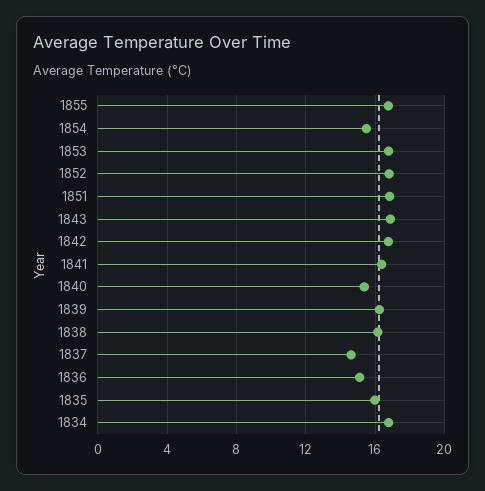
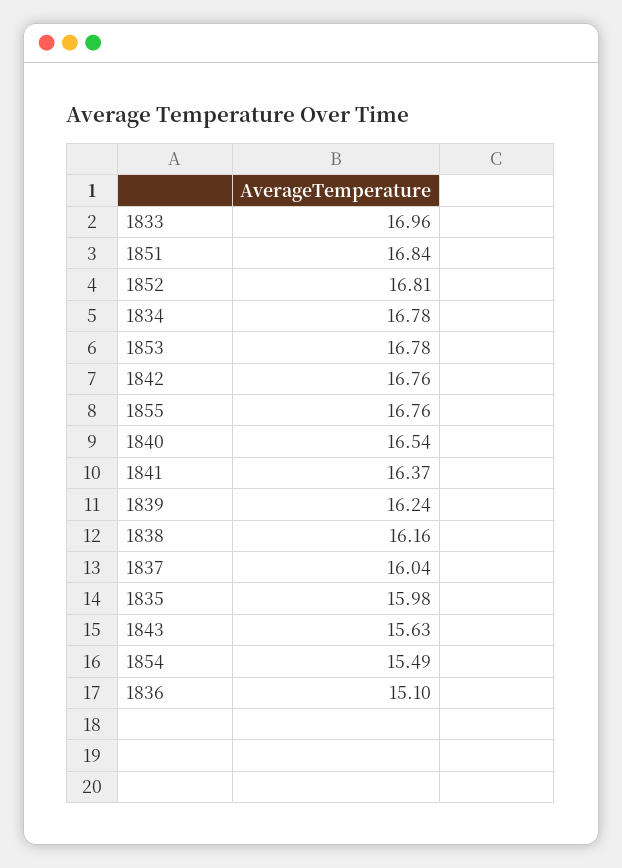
  {
    "1855": 16.76,
    "1854": 15.49,
    "1853": 16.78,
    "1852": 16.81,
    "1851": 16.84,
-   "1843": 17,
+   "1843": 15.63,
    "1842": 16.76,
    "1841": 16.37,
-   "1840": 15.5,
+   "1840": 16.54,
    "1839": 16.24,
    "1838": 16.16,
-   "1837": 14.5,
+   "1837": 16.04,
    "1836": 15.1,
    "1835": 15.98,
-   "1834": 16.78
+   "1834": 16.78,
+   "1833": 16.96
  }

